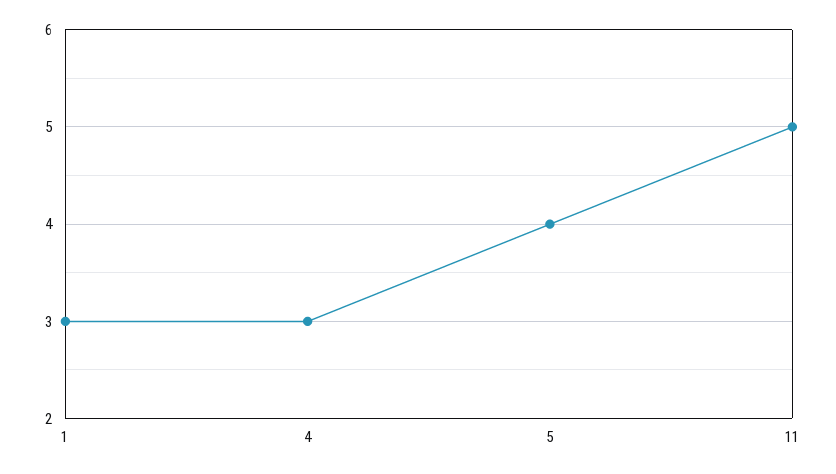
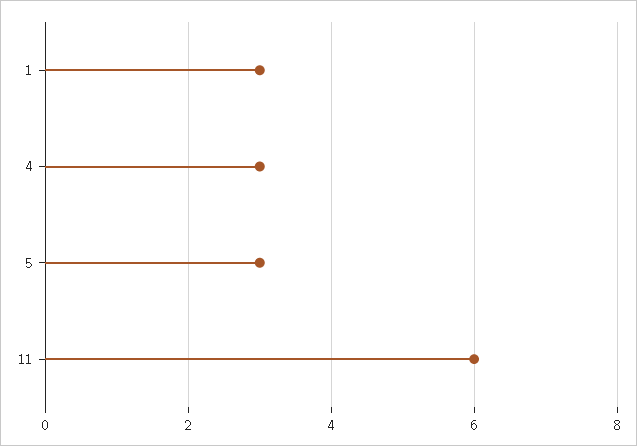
  {
    "1": 3,
    "4": 3,
-   "5": 4,
+   "5": 3,
-   "11": 5
+   "11": 6
  }

